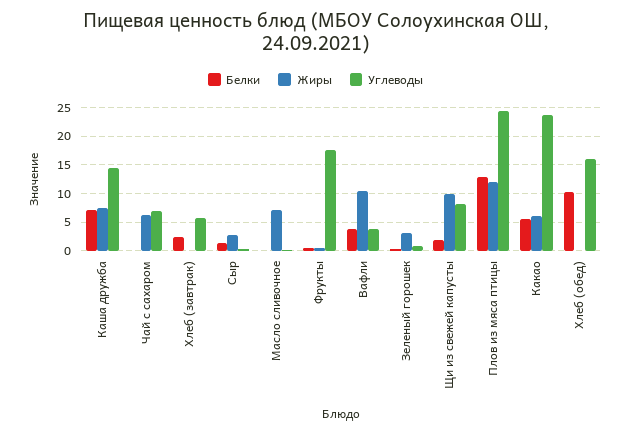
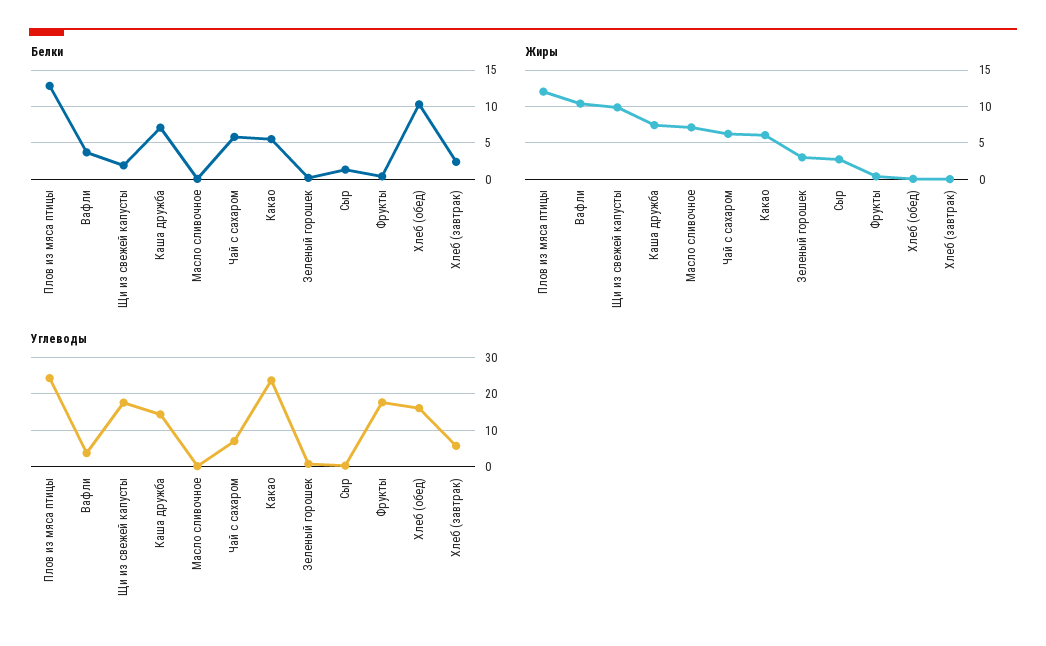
  {
    "Белки": {
      "Каша дружба": 7,
-     "Чай с сахаром": 0,
+     "Чай с сахаром": 6,
      "Хлеб (завтрак)": 2,
      "Сыр": 1,
      "Масло сливочное": 0,
      "Фрукты": 0,
      "Вафли": 4,
      "Зеленый горошек": 0,
      "Щи из свежей капусты": 2,
      "Плов из мяса птицы": 13,
      "Какао": 6,
      "Хлеб (обед)": 10
    },
    "Жиры": {
      "Каша дружба": 7,
      "Чай с сахаром": 6,
      "Хлеб (завтрак)": 0,
      "Сыр": 3,
      "Масло сливочное": 7,
      "Фрукты": 0,
      "Вафли": 10,
      "Зеленый горошек": 3,
      "Щи из свежей капусты": 10,
      "Плов из мяса птицы": 12,
      "Какао": 6,
      "Хлеб (обед)": 0
    },
    "Углеводы": {
      "Каша дружба": 14,
      "Чай с сахаром": 6,
      "Хлеб (завтрак)": 6,
      "Сыр": 0,
      "Масло сливочное": 0,
      "Фрукты": 18,
      "Вафли": 4,
      "Зеленый горошек": 0,
-     "Щи из свежей капусты": 7.5,
+     "Щи из свежей капусты": 18,
      "Плов из мяса птицы": 24,
      "Какао": 24,
      "Хлеб (обед)": 16
    }
  }

